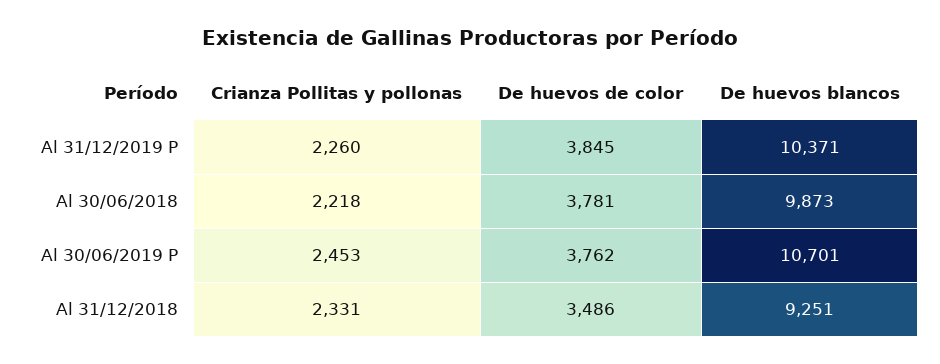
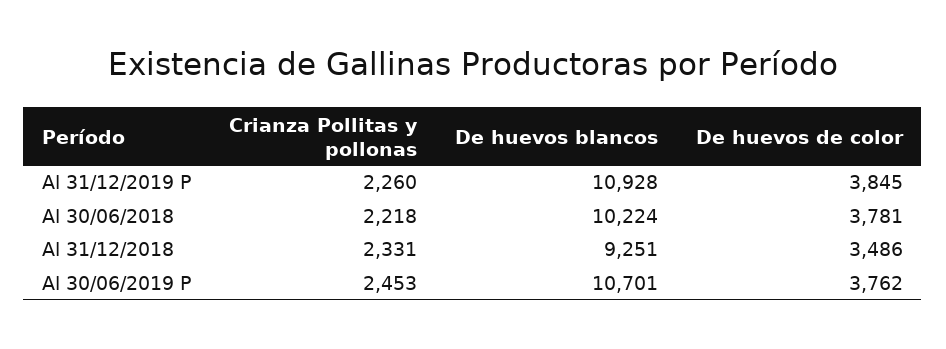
  {
    "Crianza Pollitas y pollonas": {
      "Al 31/12/2019 P": 2260,
      "Al 30/06/2018": 2218,
      "Al 30/06/2019 P": 2453,
      "Al 31/12/2018": 2331
    },
    "De huevos de color": {
      "Al 31/12/2019 P": 3845,
      "Al 30/06/2018": 3781,
      "Al 30/06/2019 P": 3762,
      "Al 31/12/2018": 3486
    },
    "De huevos blancos": {
-     "Al 31/12/2019 P": 10371,
+     "Al 31/12/2019 P": 10928,
-     "Al 30/06/2018": 9873,
+     "Al 30/06/2018": 10224,
      "Al 30/06/2019 P": 10701,
      "Al 31/12/2018": 9251
    }
  }

